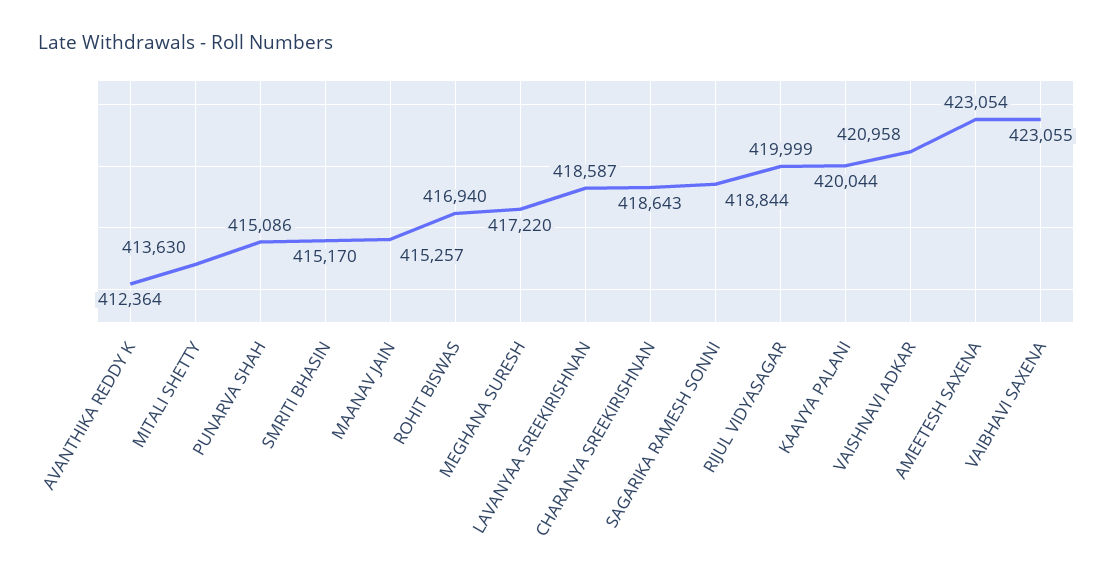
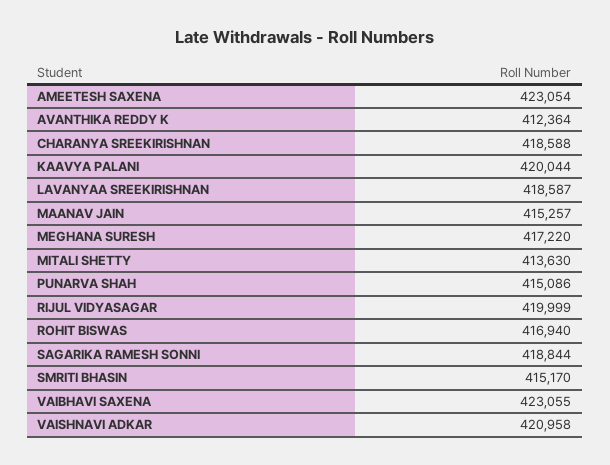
  {
    "AVANTHIKA REDDY K": 412364,
    "MITALI SHETTY": 413630,
    "PUNARVA SHAH": 415086,
    "SMRITI BHASIN": 415170,
    "MAANAV JAIN": 415257,
    "ROHIT BISWAS": 416940,
    "MEGHANA SURESH": 417220,
    "LAVANYAA SREEKIRISHNAN": 418587,
-   "CHARANYA SREEKIRISHNAN": 418643,
+   "CHARANYA SREEKIRISHNAN": 418588,
    "SAGARIKA RAMESH SONNI": 418844,
    "RIJUL VIDYASAGAR": 419999,
    "KAAVYA PALANI": 420044,
    "VAISHNAVI ADKAR": 420958,
    "AMEETESH SAXENA": 423054,
    "VAIBHAVI SAXENA": 423055
  }

